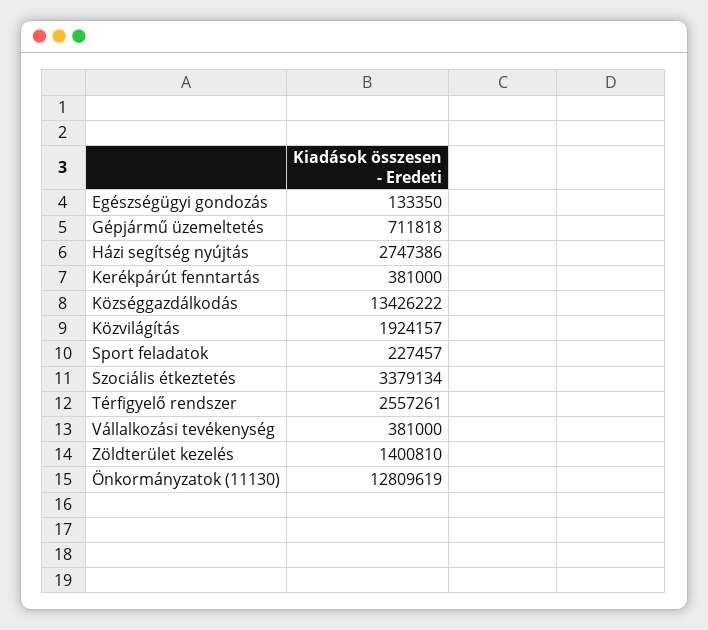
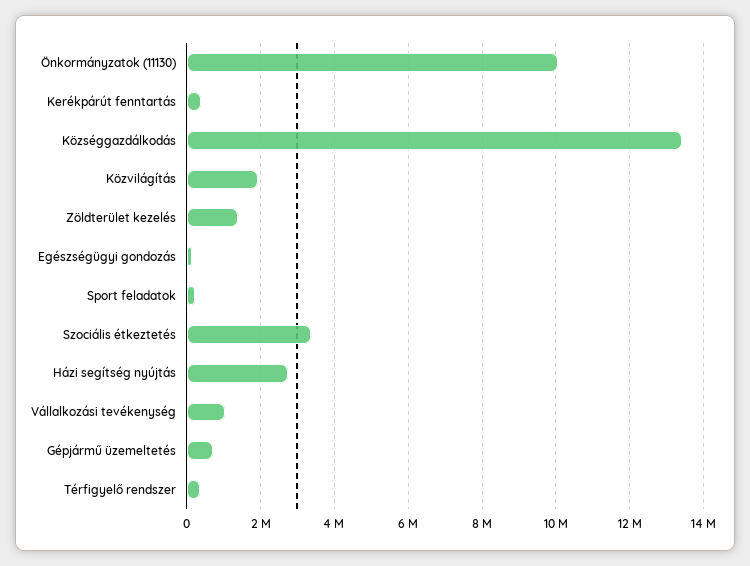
  {
    "Egészségügyi gondozás": 133350,
    "Gépjármű üzemeltetés": 711818,
    "Házi segítség nyújtás": 2747386,
    "Kerékpárút fenntartás": 381000,
    "Községgazdálkodás": 13426222,
    "Közvilágítás": 1924157,
    "Sport feladatok": 227457,
    "Szociális étkeztetés": 3379134,
-   "Térfigyelő rendszer": 2557261,
+   "Térfigyelő rendszer": 400000,
-   "Vállalkozási tevékenység": 381000,
+   "Vállalkozási tevékenység": 1000000,
    "Zöldterület kezelés": 1400810,
-   "Önkormányzatok (11130)": 12809619
+   "Önkormányzatok (11130)": 10000000
  }

